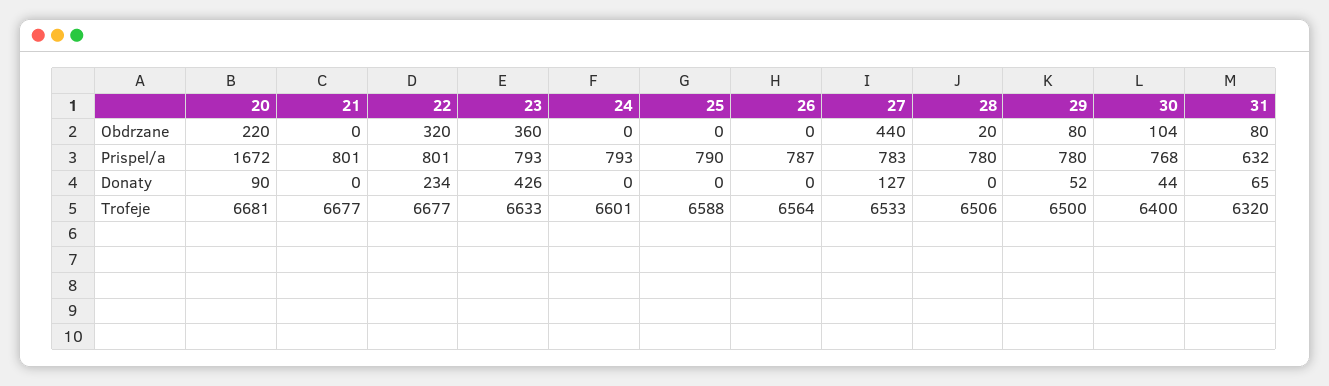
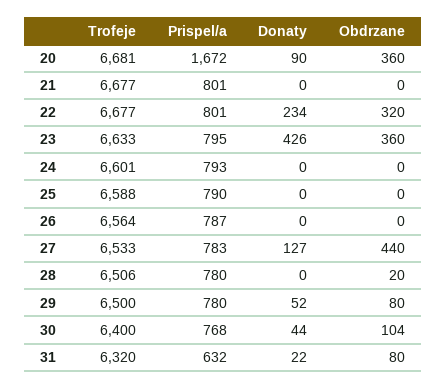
  {
    "20": {
-     "Obdrzane": 220,
+     "Obdrzane": 360,
      "Prispel/a": 1672,
      "Donaty": 90,
      "Trofeje": 6681
    },
    "21": {
      "Obdrzane": 0,
      "Prispel/a": 801,
      "Donaty": 0,
      "Trofeje": 6677
    },
    "22": {
      "Obdrzane": 320,
      "Prispel/a": 801,
      "Donaty": 234,
      "Trofeje": 6677
    },
    "23": {
      "Obdrzane": 360,
-     "Prispel/a": 793,
+     "Prispel/a": 795,
      "Donaty": 426,
      "Trofeje": 6633
    },
    "24": {
      "Obdrzane": 0,
      "Prispel/a": 793,
      "Donaty": 0,
      "Trofeje": 6601
    },
    "25": {
      "Obdrzane": 0,
      "Prispel/a": 790,
      "Donaty": 0,
      "Trofeje": 6588
    },
    "26": {
      "Obdrzane": 0,
      "Prispel/a": 787,
      "Donaty": 0,
      "Trofeje": 6564
    },
    "27": {
      "Obdrzane": 440,
      "Prispel/a": 783,
      "Donaty": 127,
      "Trofeje": 6533
    },
    "28": {
      "Obdrzane": 20,
      "Prispel/a": 780,
      "Donaty": 0,
      "Trofeje": 6506
    },
    "29": {
      "Obdrzane": 80,
      "Prispel/a": 780,
      "Donaty": 52,
      "Trofeje": 6500
    },
    "30": {
      "Obdrzane": 104,
      "Prispel/a": 768,
      "Donaty": 44,
      "Trofeje": 6400
    },
    "31": {
      "Obdrzane": 80,
      "Prispel/a": 632,
-     "Donaty": 65,
+     "Donaty": 22,
      "Trofeje": 6320
    }
  }

